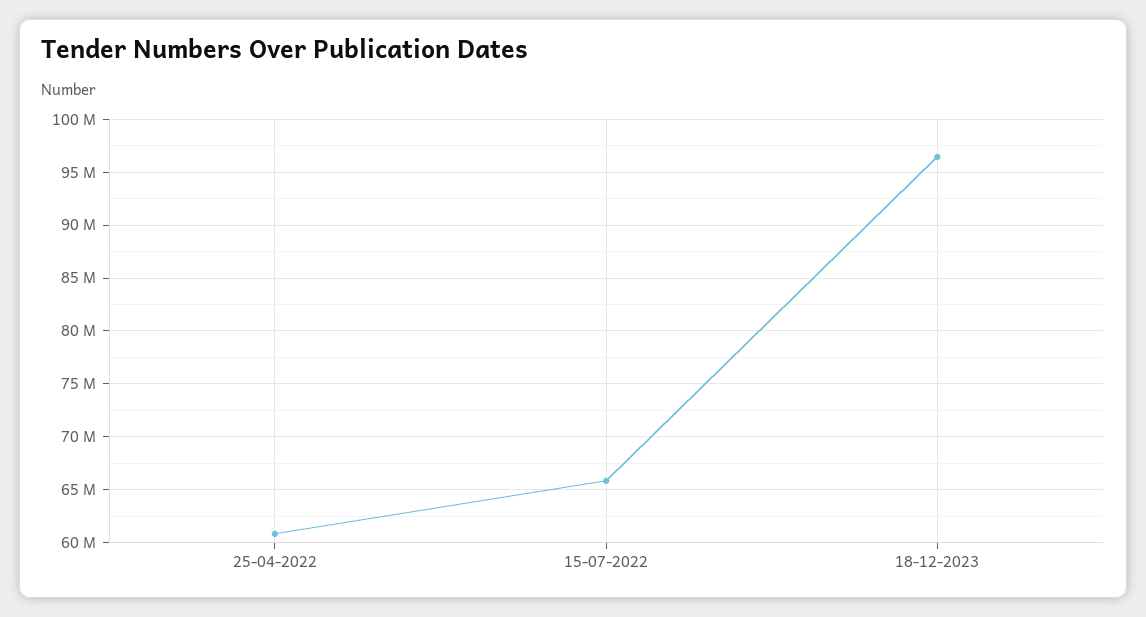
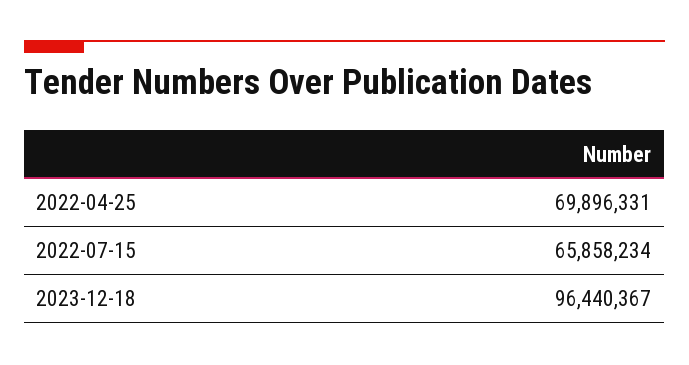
  {
-   "25-04-2022": 61000000,
+   "25-04-2022": 69896331,
    "15-07-2022": 65858234,
    "18-12-2023": 96440367
  }

